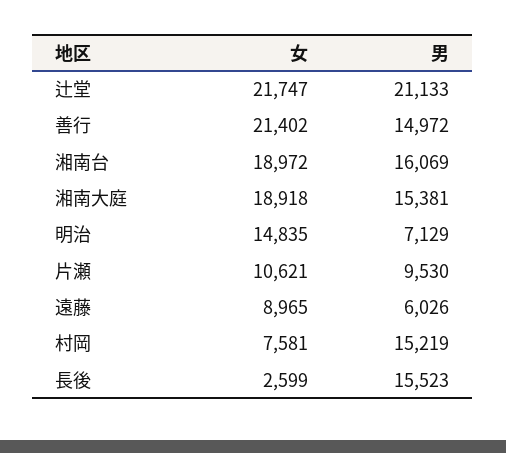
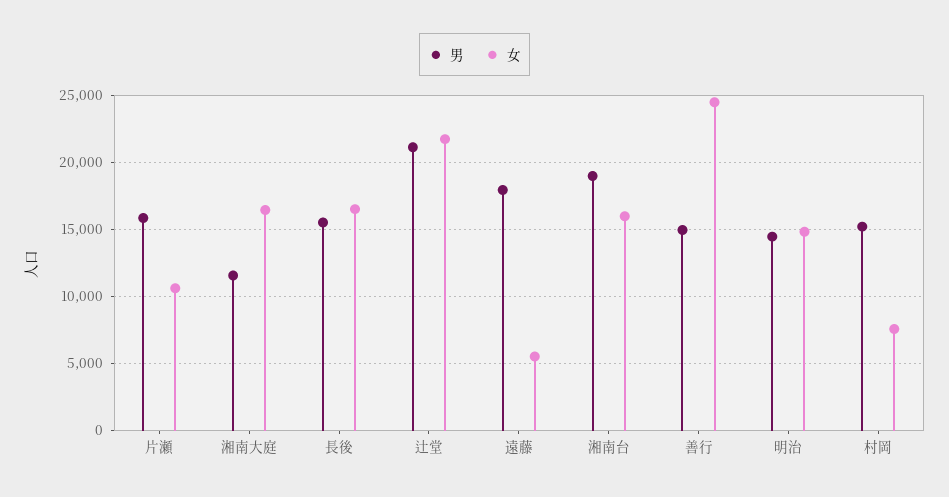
  {
    "女": {
      "辻堂": 21747,
-     "善行": 21402,
+     "善行": 24500,
-     "湘南台": 18972,
+     "湘南台": 16000,
-     "湘南大庭": 18918,
+     "湘南大庭": 16500,
      "明治": 14835,
      "片瀬": 10621,
-     "遠藤": 8965,
+     "遠藤": 5500,
      "村岡": 7581,
-     "長後": 2599
+     "長後": 16500
    },
    "男": {
      "辻堂": 21133,
      "善行": 14972,
-     "湘南台": 16069,
+     "湘南台": 19000,
-     "湘南大庭": 15381,
+     "湘南大庭": 11500,
-     "明治": 7129,
+     "明治": 14500,
-     "片瀬": 9530,
+     "片瀬": 16000,
-     "遠藤": 6026,
+     "遠藤": 18000,
      "村岡": 15219,
      "長後": 15523
    }
  }

